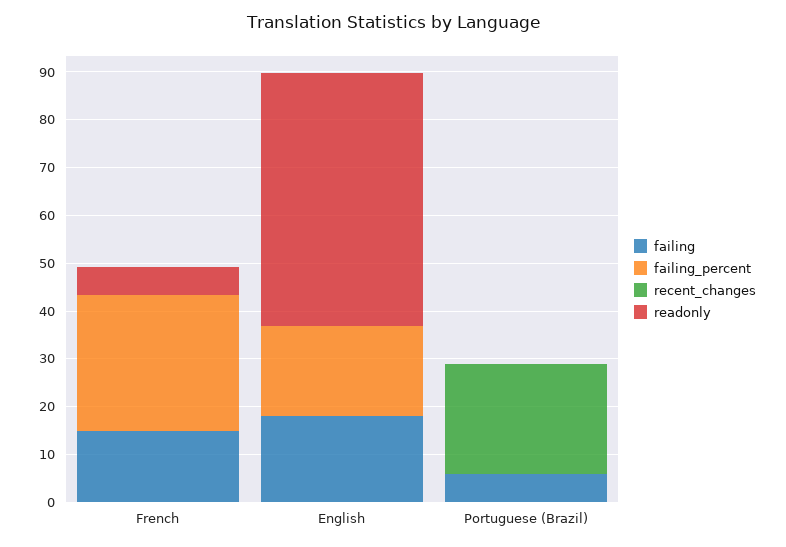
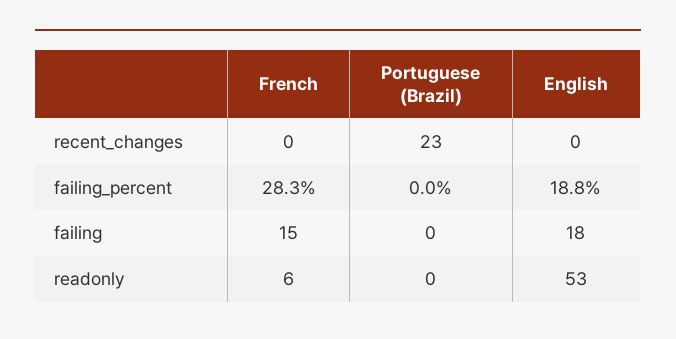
  {
    "failing": {
      "French": 15,
      "English": 18,
-     "Portuguese (Brazil)": 6
+     "Portuguese (Brazil)": 0
    },
    "failing_percent": {
      "French": 28.3,
      "English": 18.8,
      "Portuguese (Brazil)": 0
    },
    "recent_changes": {
      "French": 0,
      "English": 0,
      "Portuguese (Brazil)": 23
    },
    "readonly": {
      "French": 6,
      "English": 53,
      "Portuguese (Brazil)": 0
    }
  }

